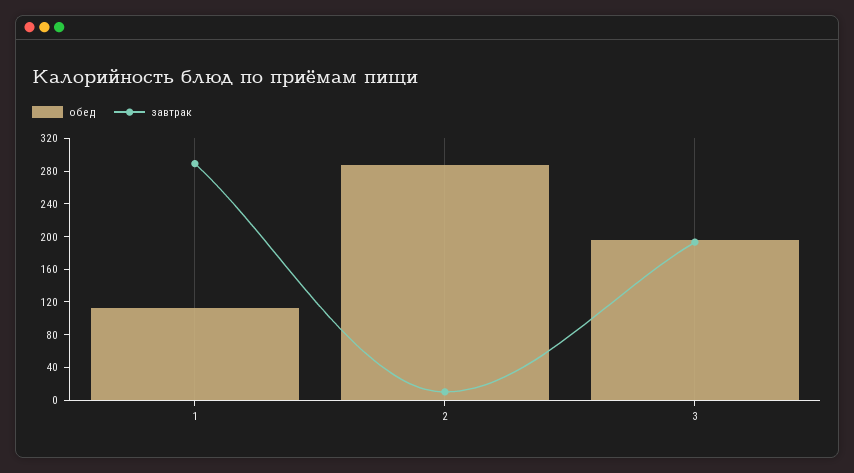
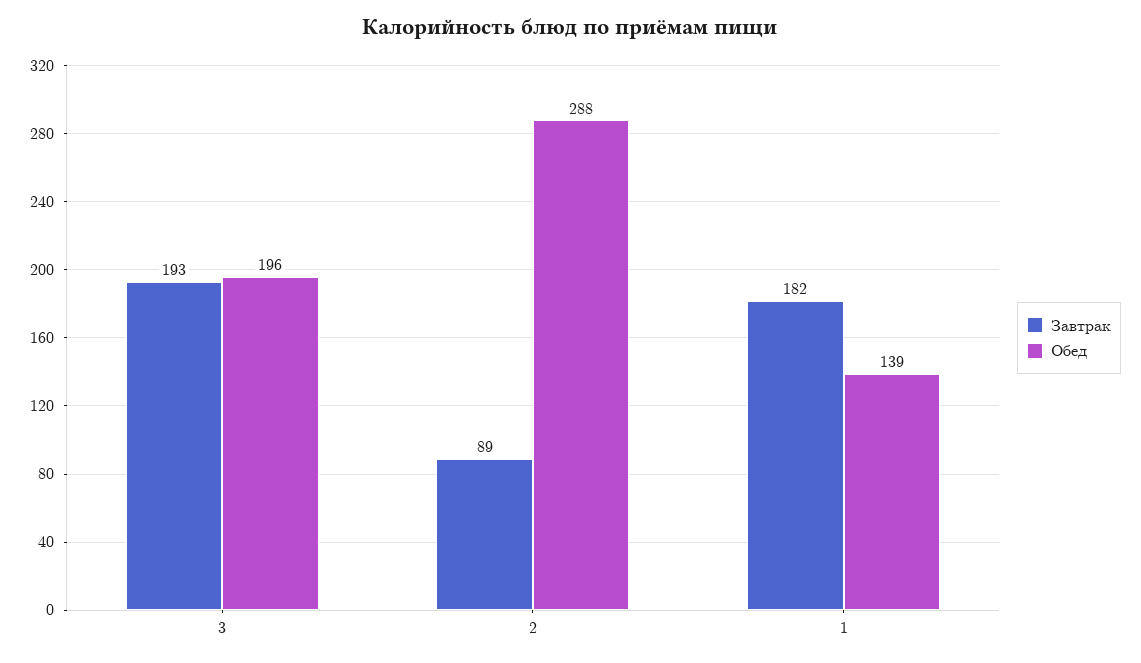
  {
    "обед": {
-     "1": 110,
+     "1": 139,
      "2": 288,
      "3": 196
    },
    "завтрак": {
-     "1": 290,
+     "1": 182,
-     "2": 10,
+     "2": 89,
      "3": 193
    }
  }

